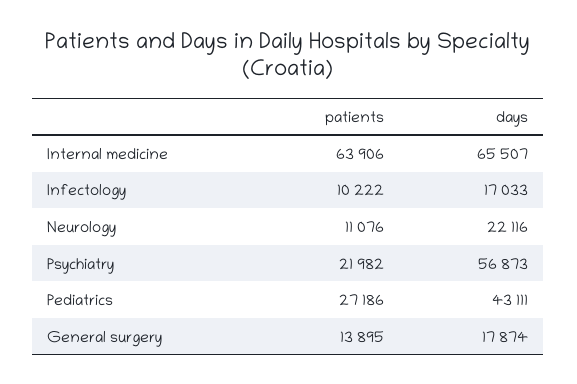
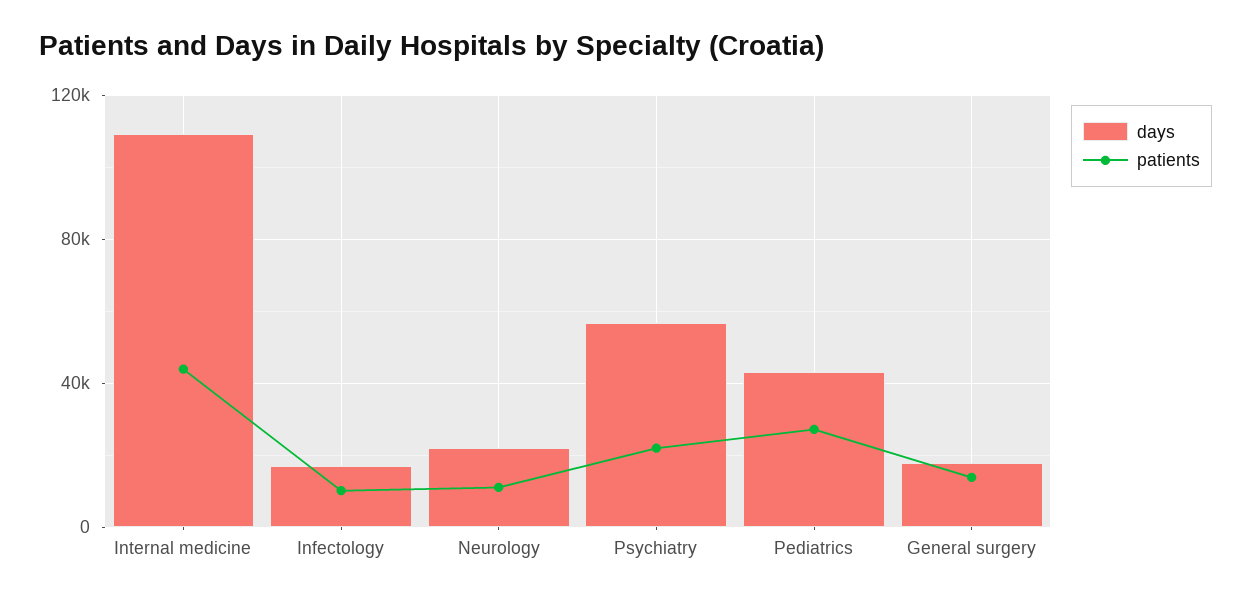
  {
    "patients": {
-     "Internal medicine": 63906,
+     "Internal medicine": 45000,
      "Infectology": 10222,
      "Neurology": 11076,
      "Psychiatry": 21982,
      "Pediatrics": 27186,
      "General surgery": 13895
    },
    "days": {
-     "Internal medicine": 65507,
+     "Internal medicine": 110000,
      "Infectology": 17033,
      "Neurology": 22116,
      "Psychiatry": 56873,
      "Pediatrics": 43111,
      "General surgery": 17874
    }
  }

